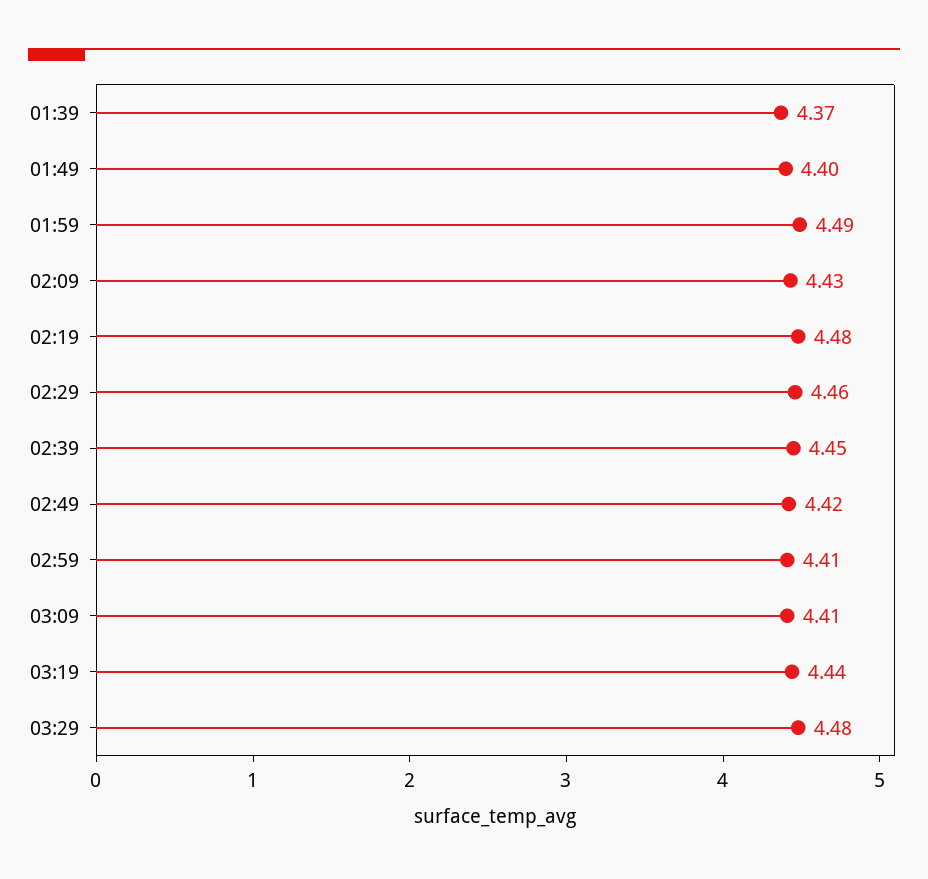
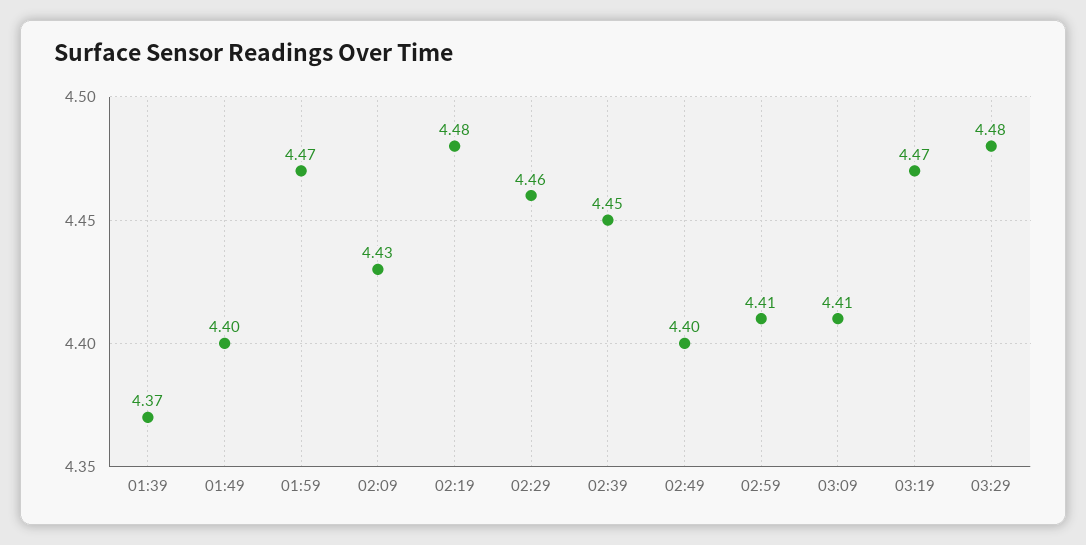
  {
    "01:39": 4.37,
    "01:49": 4.4,
-   "01:59": 4.49,
+   "01:59": 4.47,
    "02:09": 4.43,
    "02:19": 4.48,
    "02:29": 4.46,
    "02:39": 4.45,
-   "02:49": 4.42,
+   "02:49": 4.4,
    "02:59": 4.41,
    "03:09": 4.41,
-   "03:19": 4.44,
+   "03:19": 4.47,
    "03:29": 4.48
  }

